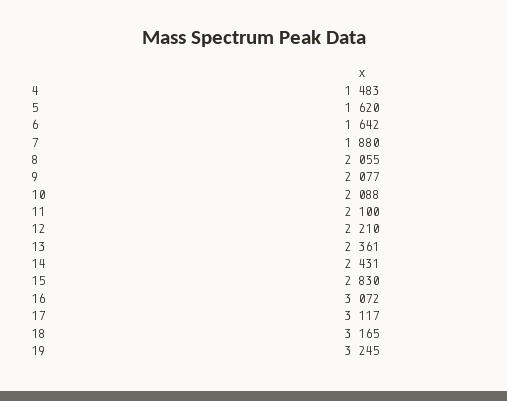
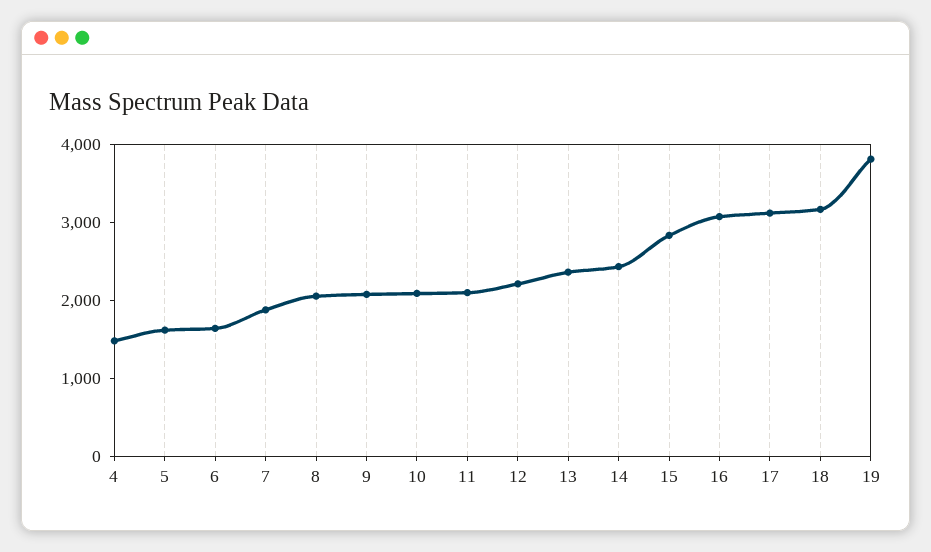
  {
    "4": 1483,
    "5": 1620,
    "6": 1642,
    "7": 1880,
    "8": 2055,
    "9": 2077,
    "10": 2088,
    "11": 2100,
    "12": 2210,
    "13": 2361,
    "14": 2431,
    "15": 2830,
    "16": 3072,
    "17": 3117,
    "18": 3165,
-   "19": 3245
+   "19": 3800
  }

